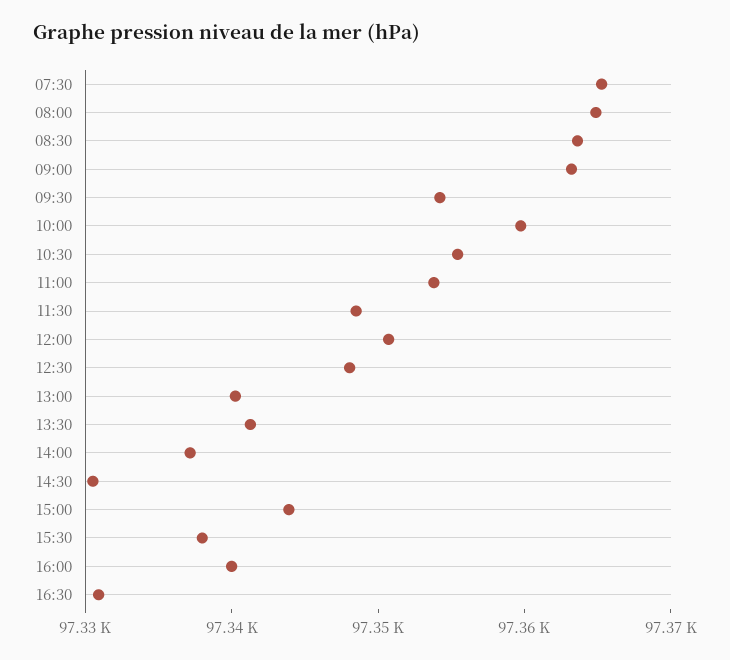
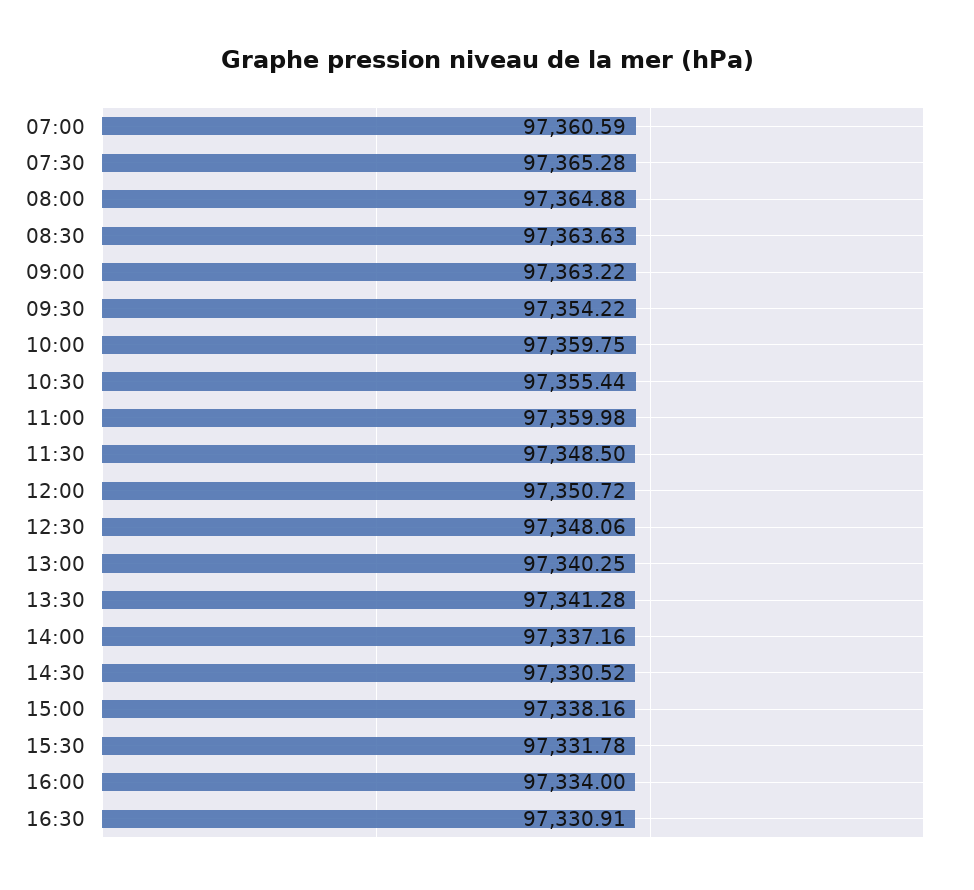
  {
    "07:30": 97365.28,
    "08:00": 97364.88,
    "08:30": 97363.63,
    "09:00": 97363.22,
    "09:30": 97354.22,
    "10:00": 97359.75,
    "10:30": 97355.44,
-   "11:00": 97354,
+   "11:00": 97359.98,
    "11:30": 97348.5,
    "12:00": 97350.72,
    "12:30": 97348.06,
    "13:00": 97340.25,
    "13:30": 97341.28,
    "14:00": 97337.16,
    "14:30": 97330.52,
-   "15:00": 97344,
+   "15:00": 97338.16,
-   "15:30": 97338,
+   "15:30": 97331.78,
-   "16:00": 97340,
+   "16:00": 97334,
-   "16:30": 97330.91
+   "16:30": 97330.91,
+   "07:00": 97360.59
  }

